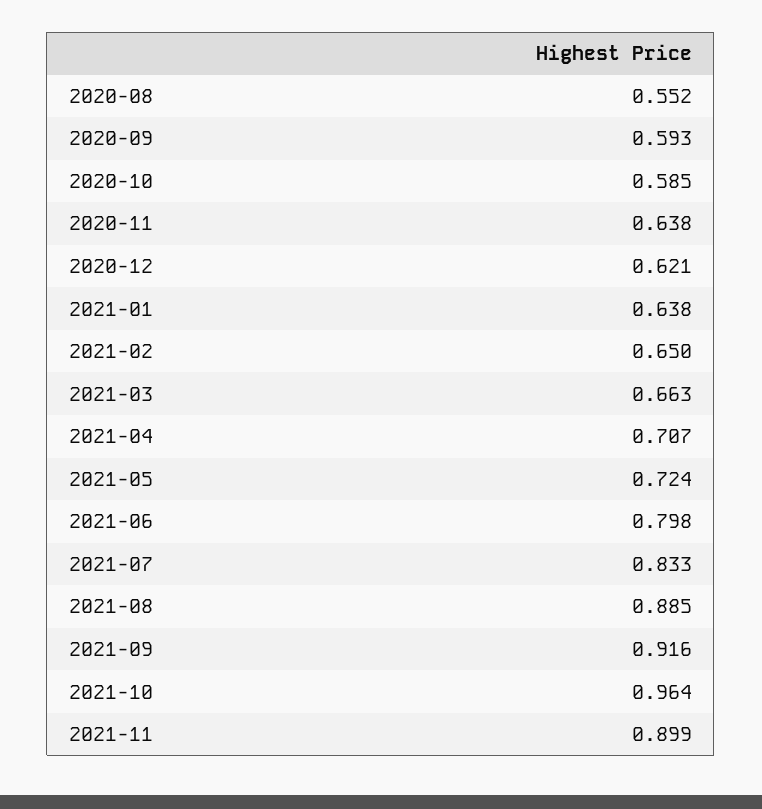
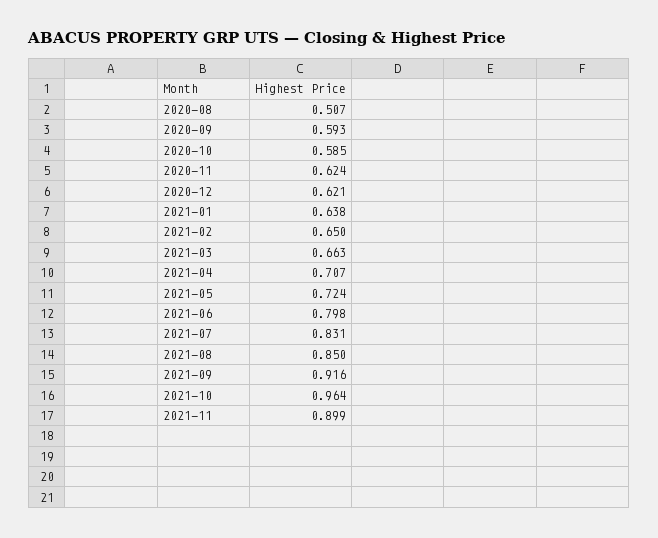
  {
-   "2020-08": 0.552,
+   "2020-08": 0.507,
    "2020-09": 0.593,
    "2020-10": 0.585,
-   "2020-11": 0.638,
+   "2020-11": 0.624,
    "2020-12": 0.621,
    "2021-01": 0.638,
    "2021-02": 0.65,
    "2021-03": 0.663,
    "2021-04": 0.707,
    "2021-05": 0.724,
    "2021-06": 0.798,
-   "2021-07": 0.833,
+   "2021-07": 0.831,
-   "2021-08": 0.885,
+   "2021-08": 0.85,
    "2021-09": 0.916,
    "2021-10": 0.964,
    "2021-11": 0.899
  }

